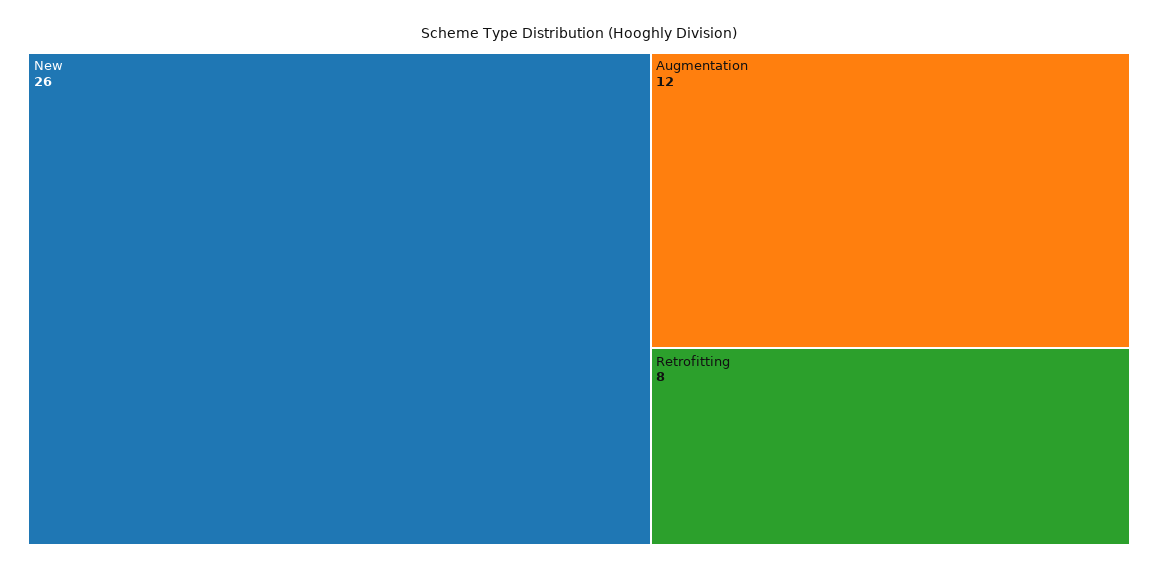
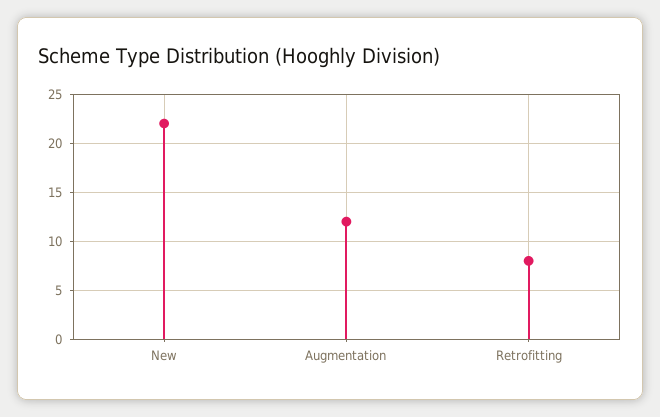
  {
-   "New": 26,
+   "New": 22,
    "Augmentation": 12,
    "Retrofitting": 8
  }

